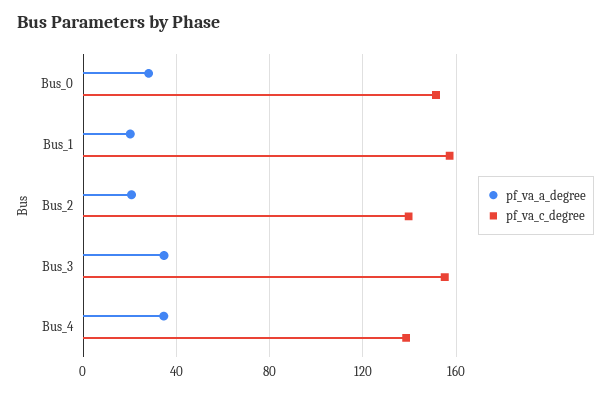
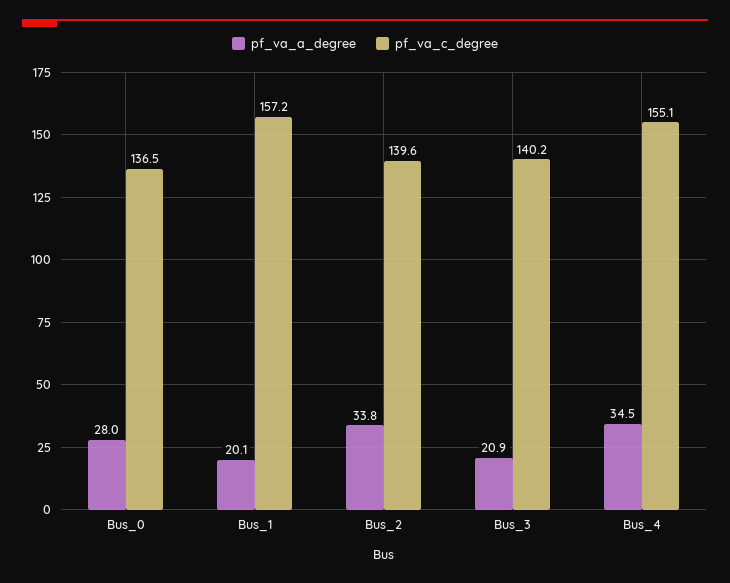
  {
    "pf_va_a_degree": {
      "Bus_0": 28,
      "Bus_1": 20.1,
-     "Bus_2": 20,
+     "Bus_2": 33.8,
-     "Bus_3": 35,
+     "Bus_3": 20.9,
      "Bus_4": 34.5
    },
    "pf_va_c_degree": {
-     "Bus_0": 150,
+     "Bus_0": 136.5,
      "Bus_1": 157.2,
      "Bus_2": 139.6,
-     "Bus_3": 155,
+     "Bus_3": 140.2,
-     "Bus_4": 140
+     "Bus_4": 155.1
    }
  }

